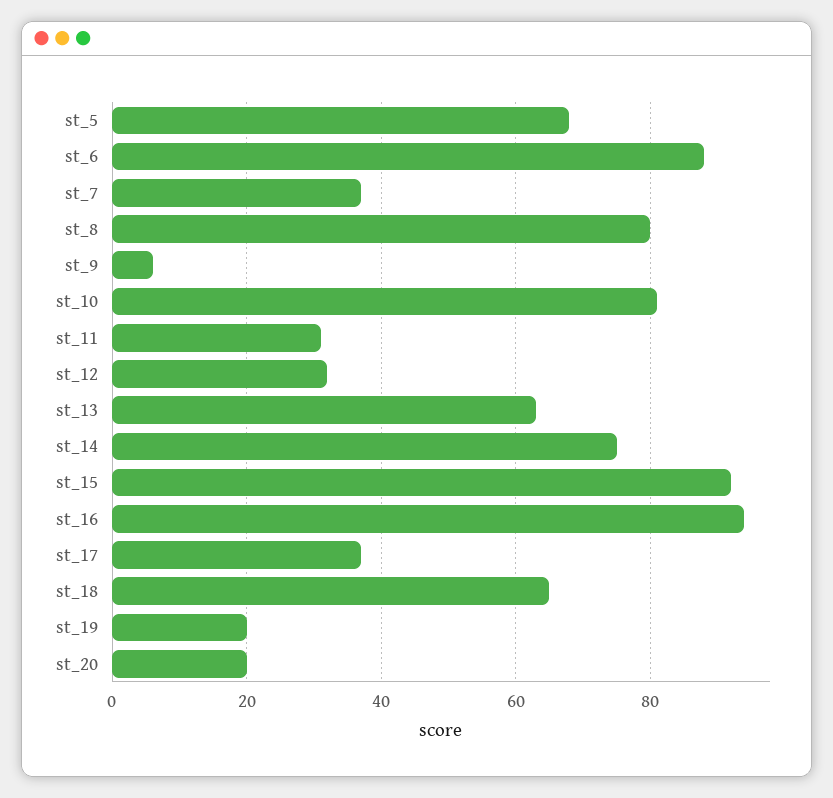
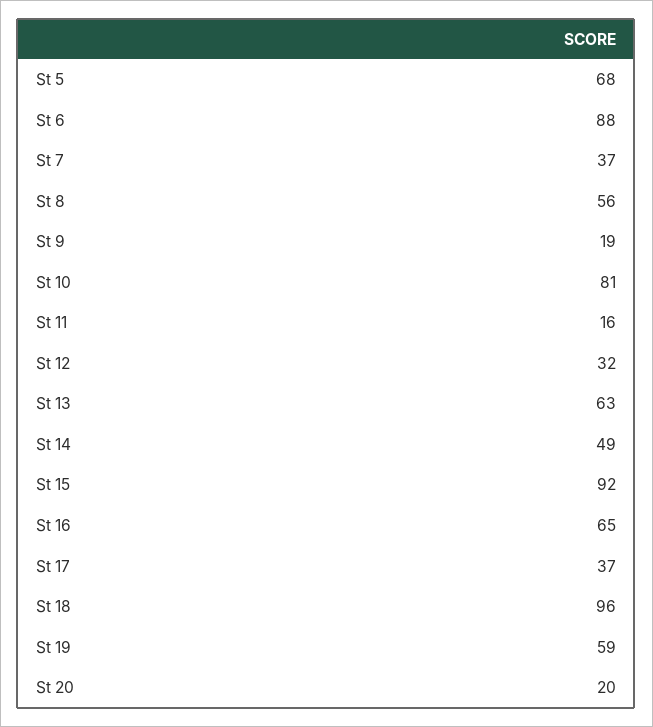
  {
    "st_5": 68,
    "st_6": 88,
    "st_7": 37,
-   "st_8": 80,
+   "st_8": 56,
-   "st_9": 5,
+   "st_9": 19,
    "st_10": 81,
-   "st_11": 30,
+   "st_11": 16,
    "st_12": 32,
    "st_13": 63,
-   "st_14": 75,
+   "st_14": 49,
    "st_15": 92,
-   "st_16": 95,
+   "st_16": 65,
    "st_17": 37,
-   "st_18": 65,
+   "st_18": 96,
-   "st_19": 20,
+   "st_19": 59,
    "st_20": 20
  }

